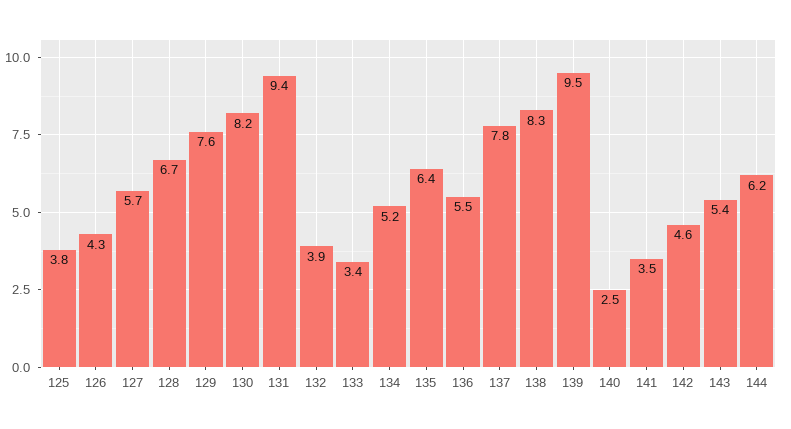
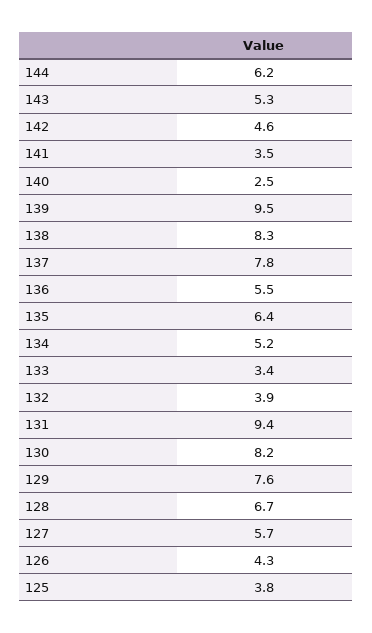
  {
    "125": 3.8,
    "126": 4.3,
    "127": 5.7,
    "128": 6.7,
    "129": 7.6,
    "130": 8.2,
    "131": 9.4,
    "132": 3.9,
    "133": 3.4,
    "134": 5.2,
    "135": 6.4,
    "136": 5.5,
    "137": 7.8,
    "138": 8.3,
    "139": 9.5,
    "140": 2.5,
    "141": 3.5,
    "142": 4.6,
-   "143": 5.4,
+   "143": 5.3,
    "144": 6.2
  }

